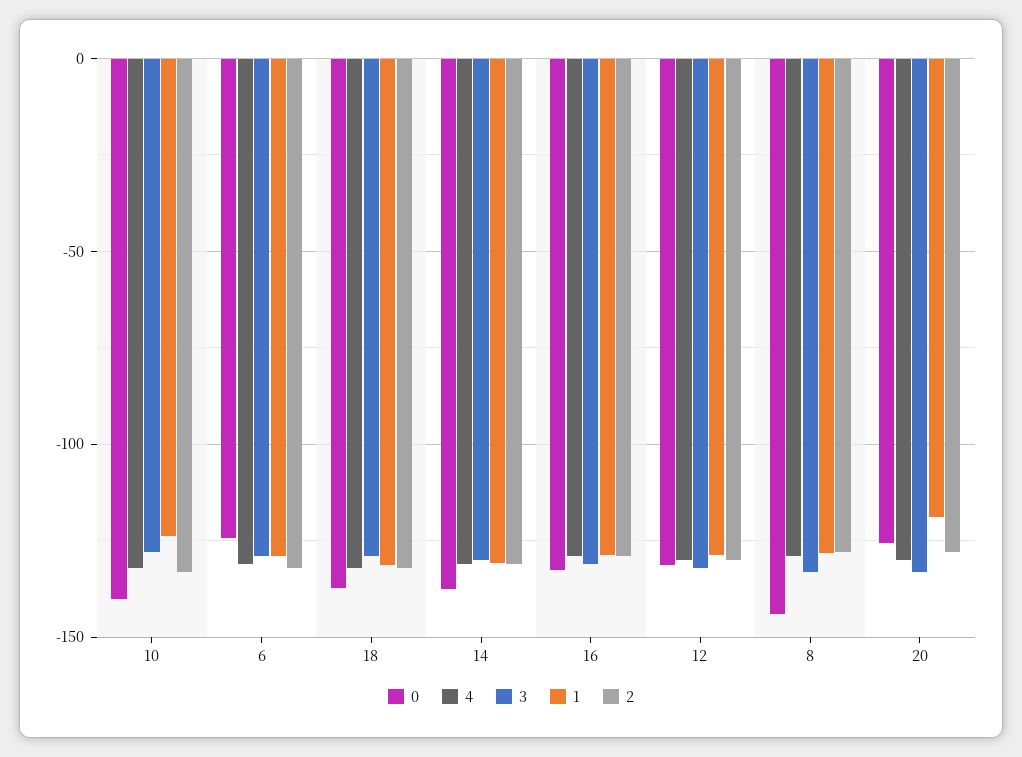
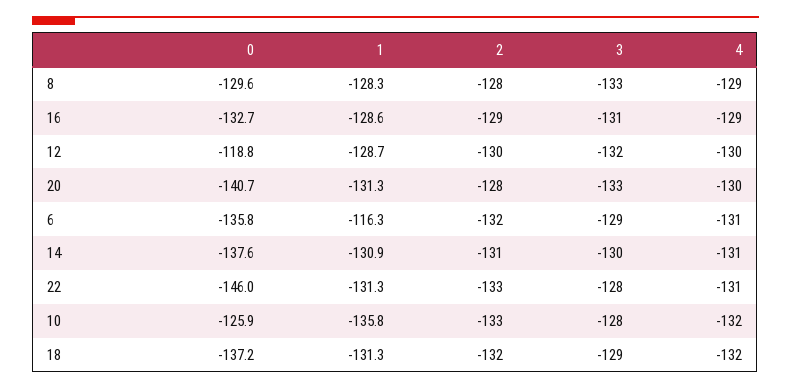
  {
    "0": {
-     "10": -140,
+     "10": -125.9,
-     "6": -125,
+     "6": -135.8,
      "18": -137.2,
      "14": -137.6,
      "16": -132.7,
-     "12": -130,
+     "12": -118.8,
-     "8": -145,
+     "8": -129.6,
-     "20": -125
+     "20": -140.7,
+     "22": -146
    },
    "4": {
      "10": -132,
      "6": -131,
      "18": -132,
      "14": -131,
      "16": -129,
      "12": -130,
      "8": -129,
-     "20": -130
+     "20": -130,
+     "22": -131
    },
    "3": {
      "10": -128,
      "6": -129,
      "18": -129,
      "14": -130,
      "16": -131,
      "12": -132,
      "8": -133,
-     "20": -133
+     "20": -133,
+     "22": -128
    },
    "1": {
-     "10": -125,
+     "10": -135.8,
-     "6": -130,
+     "6": -116.3,
      "18": -131.3,
      "14": -130.9,
      "16": -128.6,
      "12": -128.7,
      "8": -128.3,
-     "20": -120
+     "20": -131.3,
+     "22": -131.3
    },
    "2": {
      "10": -133,
      "6": -132,
      "18": -132,
      "14": -131,
      "16": -129,
      "12": -130,
      "8": -128,
-     "20": -128
+     "20": -128,
+     "22": -133
    }
  }

